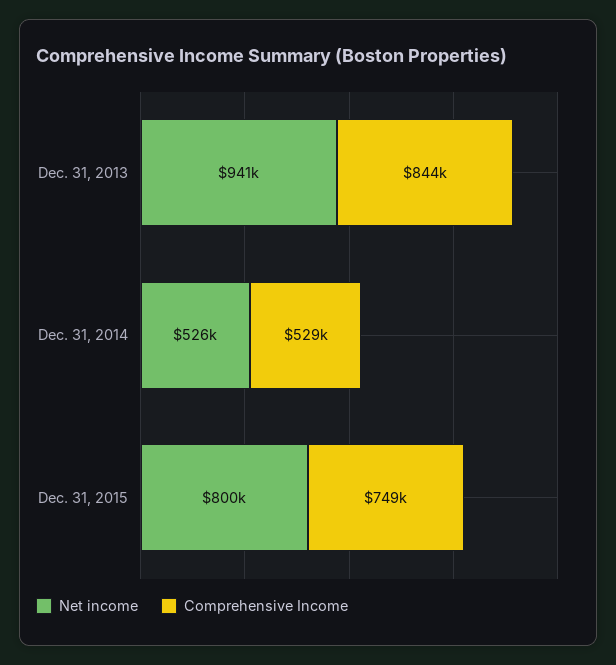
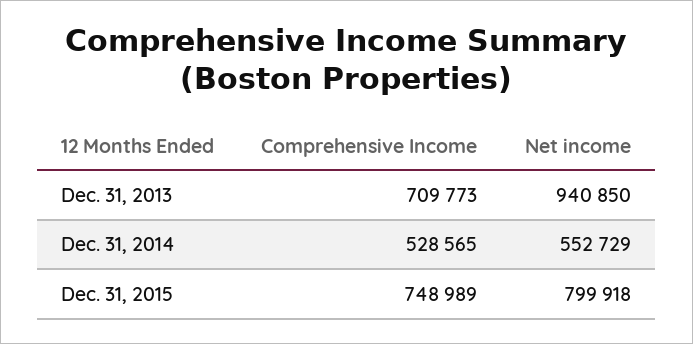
  {
    "Net income": {
      "Dec. 31, 2013": 940850,
-     "Dec. 31, 2014": 526000,
+     "Dec. 31, 2014": 552729,
      "Dec. 31, 2015": 799918
    },
    "Comprehensive Income": {
-     "Dec. 31, 2013": 844000,
+     "Dec. 31, 2013": 709773,
      "Dec. 31, 2014": 528565,
      "Dec. 31, 2015": 748989
    }
  }

